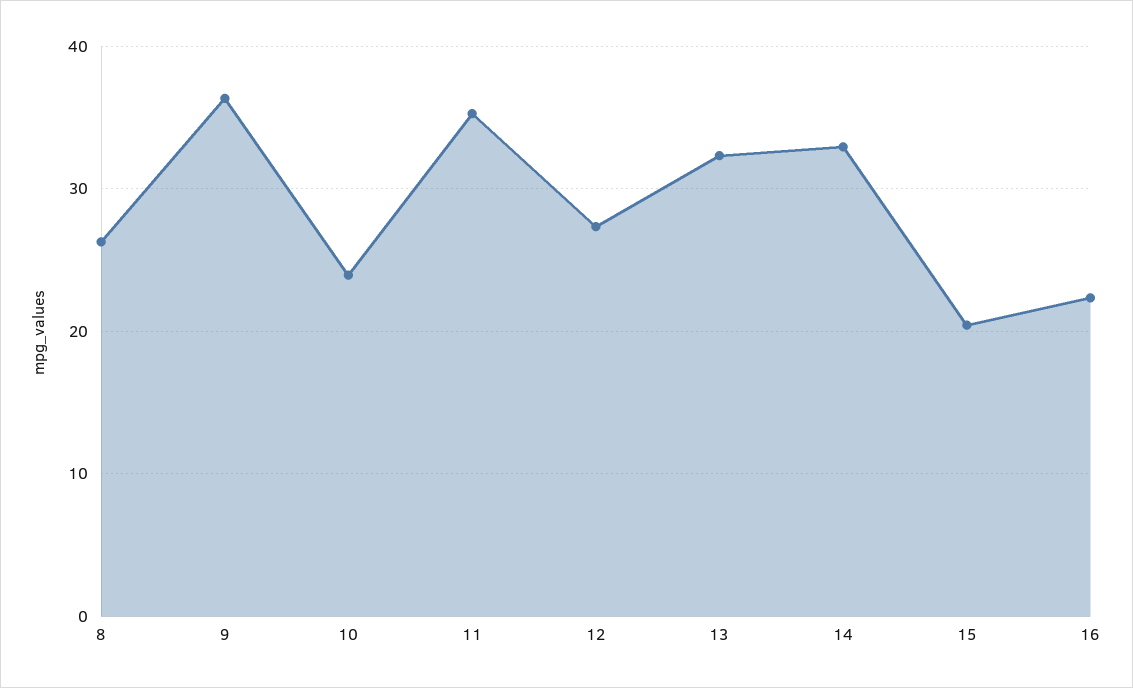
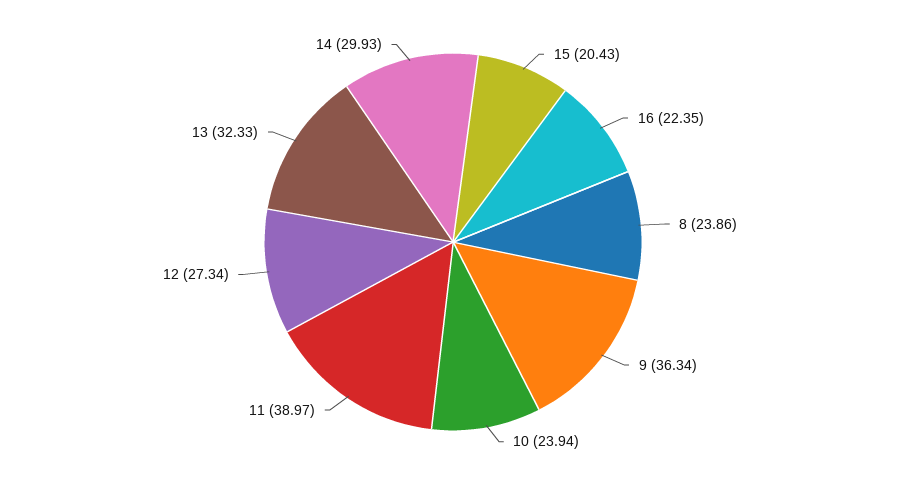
  {
-   "8": 26,
+   "8": 23.86,
    "9": 36.34,
    "10": 23.94,
-   "11": 35,
+   "11": 38.97,
    "12": 27.34,
    "13": 32.33,
-   "14": 33,
+   "14": 29.93,
    "15": 20.43,
    "16": 22.35
  }

